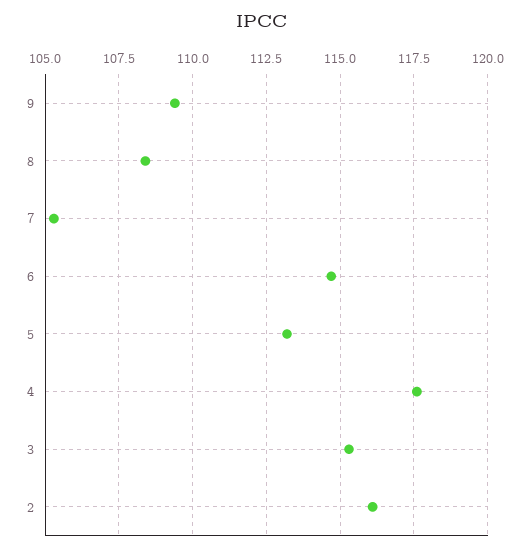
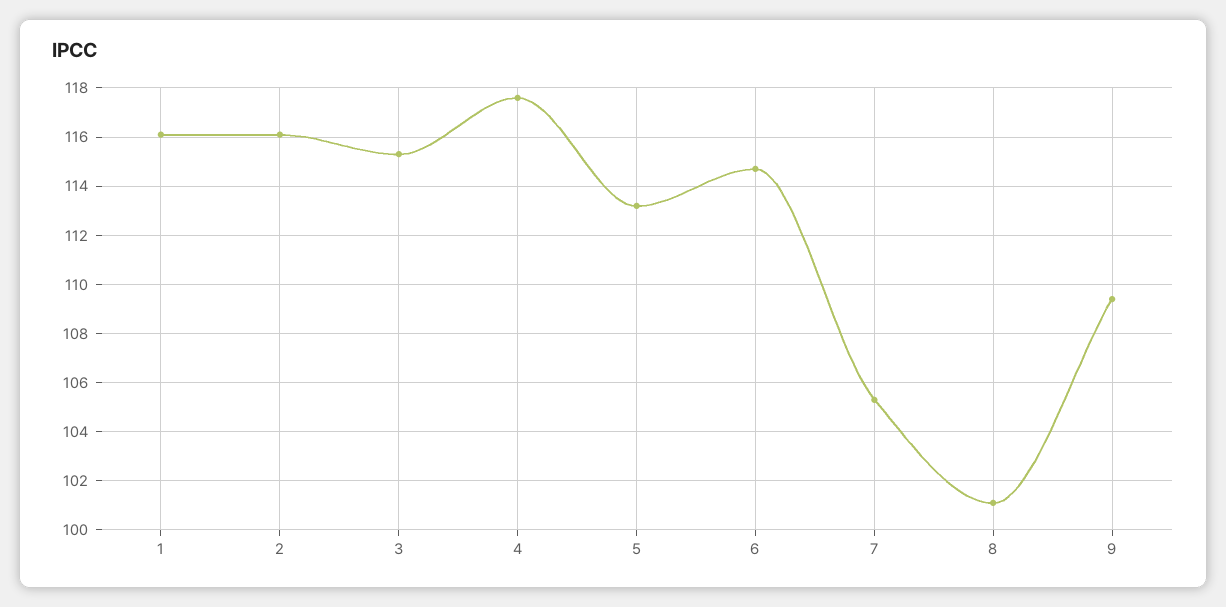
  {
    "9": 109.5,
-   "8": 108.5,
+   "8": 101,
    "7": 105.5,
    "6": 114.5,
    "5": 113,
    "4": 117.5,
    "3": 115.5,
-   "2": 116
+   "2": 116,
+   "1": 116
  }

